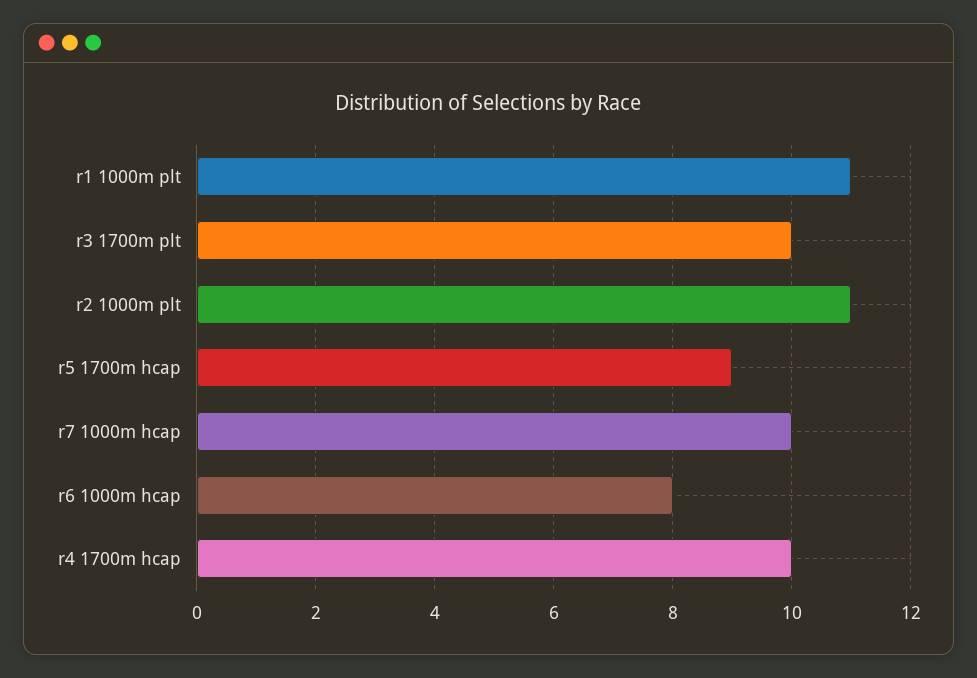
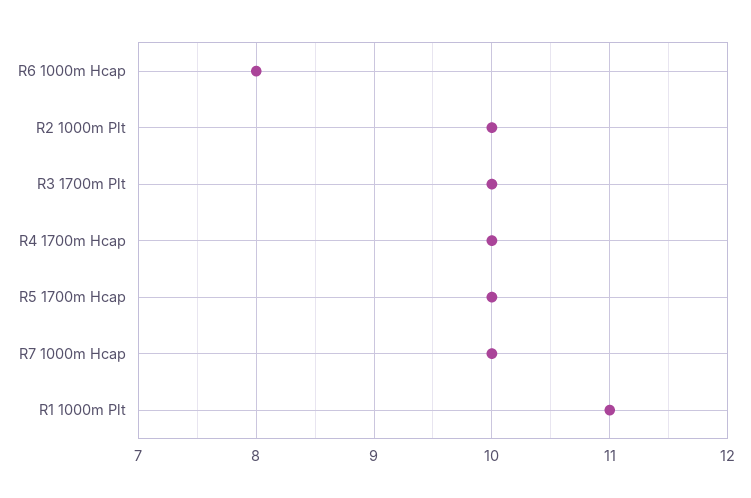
  {
    "r1 1000m plt": 11,
    "r3 1700m plt": 10,
-   "r2 1000m plt": 11,
+   "r2 1000m plt": 10,
-   "r5 1700m hcap": 9,
+   "r5 1700m hcap": 10,
    "r7 1000m hcap": 10,
    "r6 1000m hcap": 8,
    "r4 1700m hcap": 10
  }

